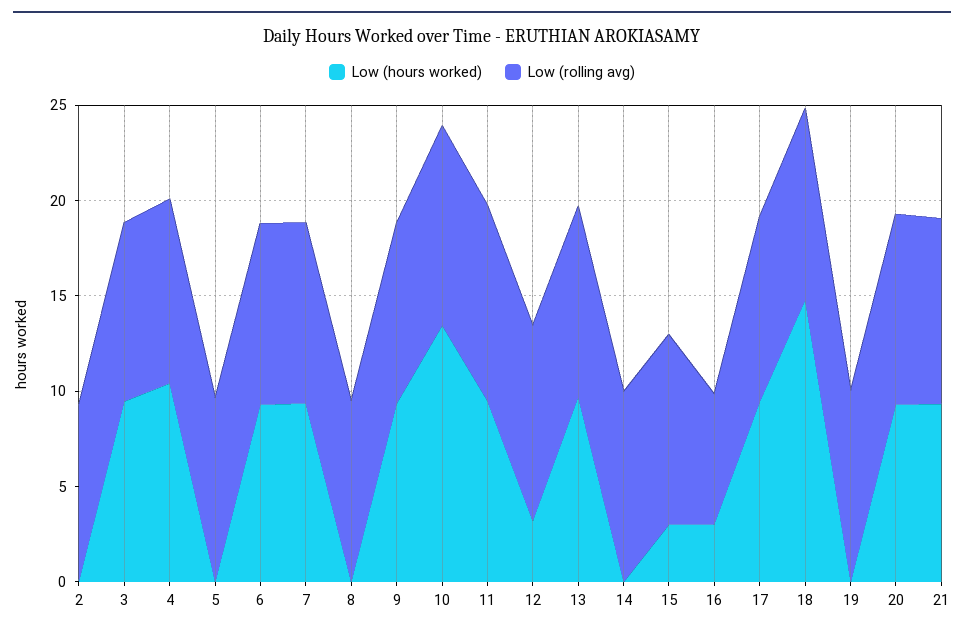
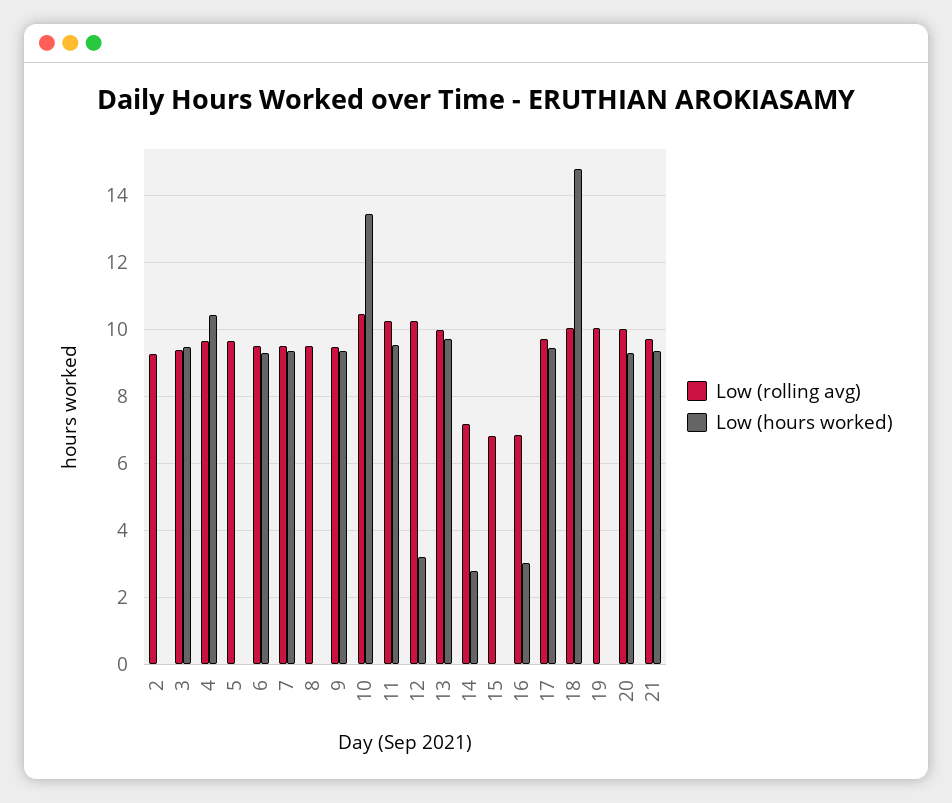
  {
    "Low (hours worked)": {
      "2": 0,
      "3": 9.4,
      "4": 10.4,
      "5": 0,
      "6": 9.4,
      "7": 9.4,
      "8": 0,
      "9": 9.4,
      "10": 13.4,
      "11": 9.6,
      "12": 3.2,
      "13": 9.8,
-     "14": 0,
+     "14": 2.8,
-     "15": 3,
+     "15": 0,
      "16": 3,
      "17": 9.4,
      "18": 14.8,
      "19": 0,
      "20": 9.4,
      "21": 9.4
    },
    "Low (rolling avg)": {
      "2": 9.2,
      "3": 9.4,
      "4": 9.6,
      "5": 9.6,
      "6": 9.6,
      "7": 9.6,
      "8": 9.6,
      "9": 9.4,
      "10": 10.4,
      "11": 10.2,
      "12": 10.2,
      "13": 10,
-     "14": 10,
+     "14": 7.2,
-     "15": 10,
+     "15": 6.8,
      "16": 6.8,
      "17": 9.8,
      "18": 10,
      "19": 10,
      "20": 10,
      "21": 9.8
    }
  }

